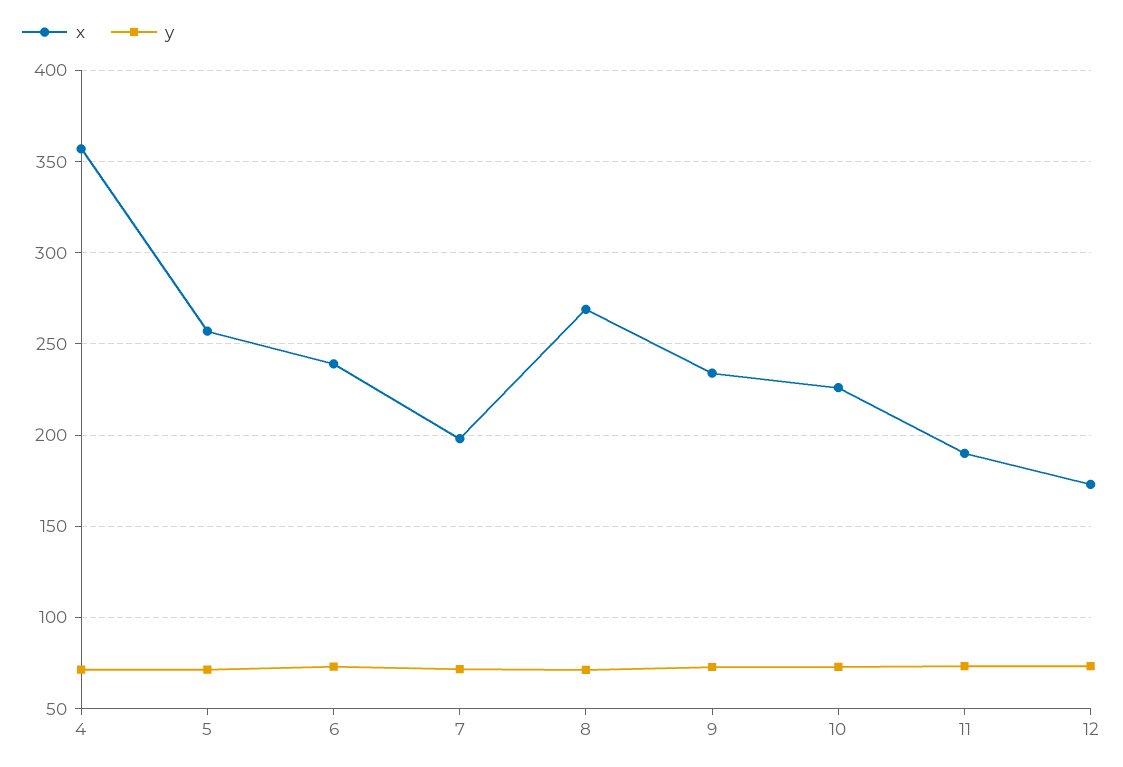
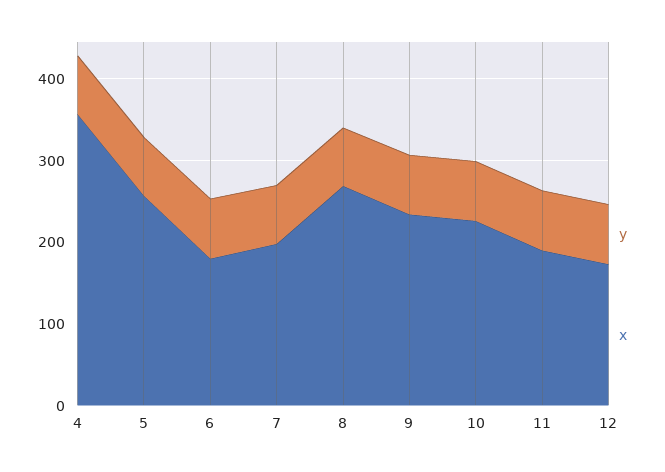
  {
    "x": {
      "4": 355,
      "5": 255,
-     "6": 240,
+     "6": 180,
      "7": 200,
      "8": 270,
      "9": 235,
      "10": 225,
      "11": 190,
      "12": 175
    },
    "y": {
      "4": 70,
      "5": 70,
      "6": 75,
      "7": 70,
      "8": 70,
      "9": 75,
      "10": 75,
      "11": 75,
      "12": 75
    }
  }

